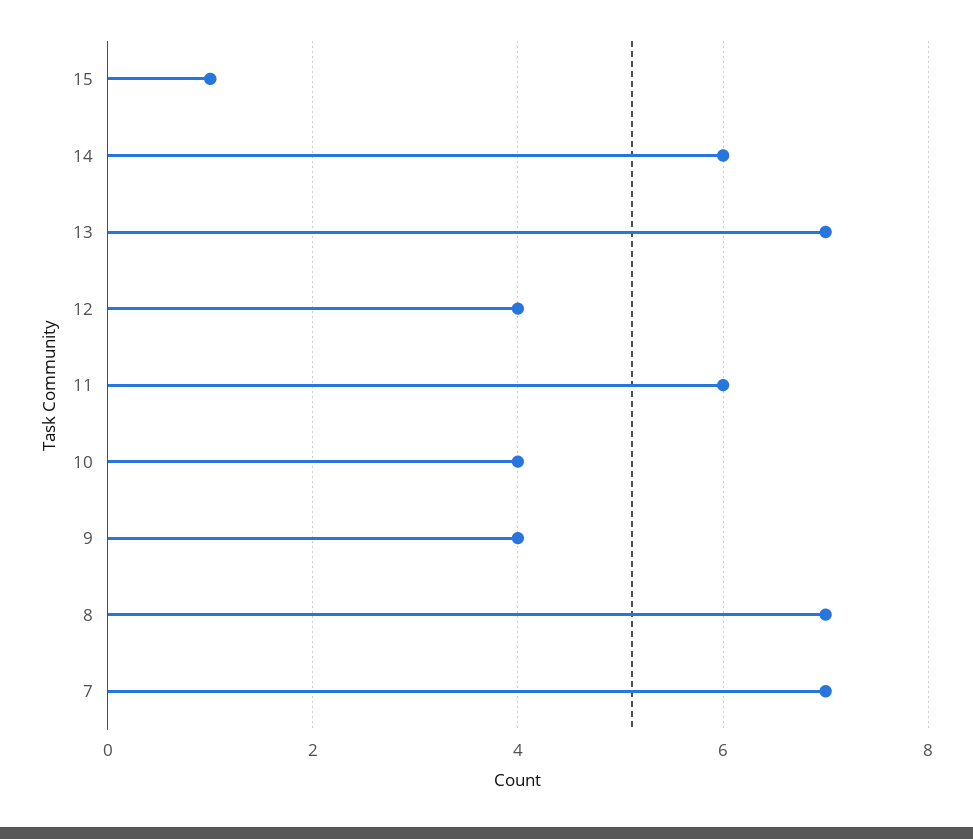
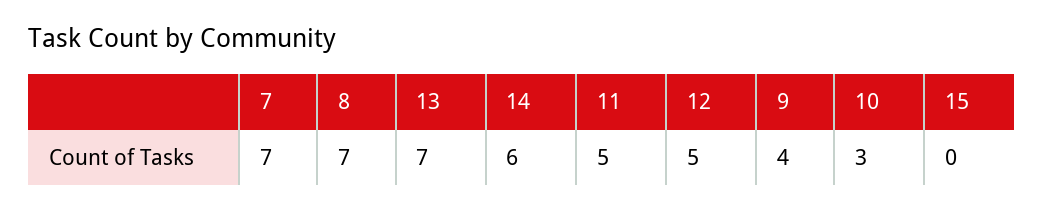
  {
-   "15": 1,
+   "15": 0,
    "14": 6,
    "13": 7,
-   "12": 4,
+   "12": 5,
-   "11": 6,
+   "11": 5,
-   "10": 4,
+   "10": 3,
    "9": 4,
    "8": 7,
    "7": 7
  }

